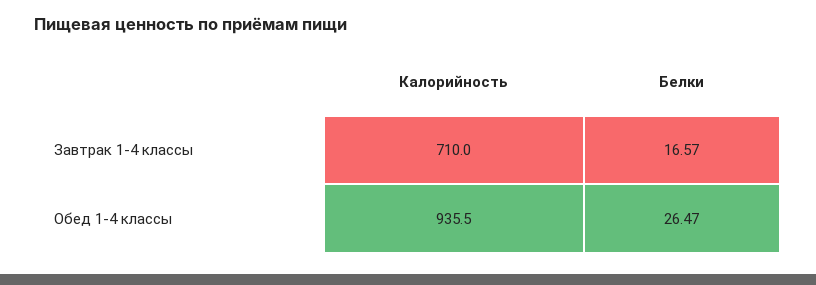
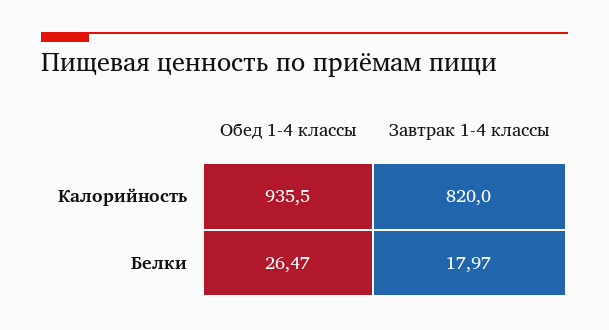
  {
    "Калорийность": {
-     "Завтрак 1-4 классы": 710,
+     "Завтрак 1-4 классы": 820,
      "Обед 1-4 классы": 935.5
    },
    "Белки": {
-     "Завтрак 1-4 классы": 16.57,
+     "Завтрак 1-4 классы": 17.97,
      "Обед 1-4 классы": 26.47
    }
  }

